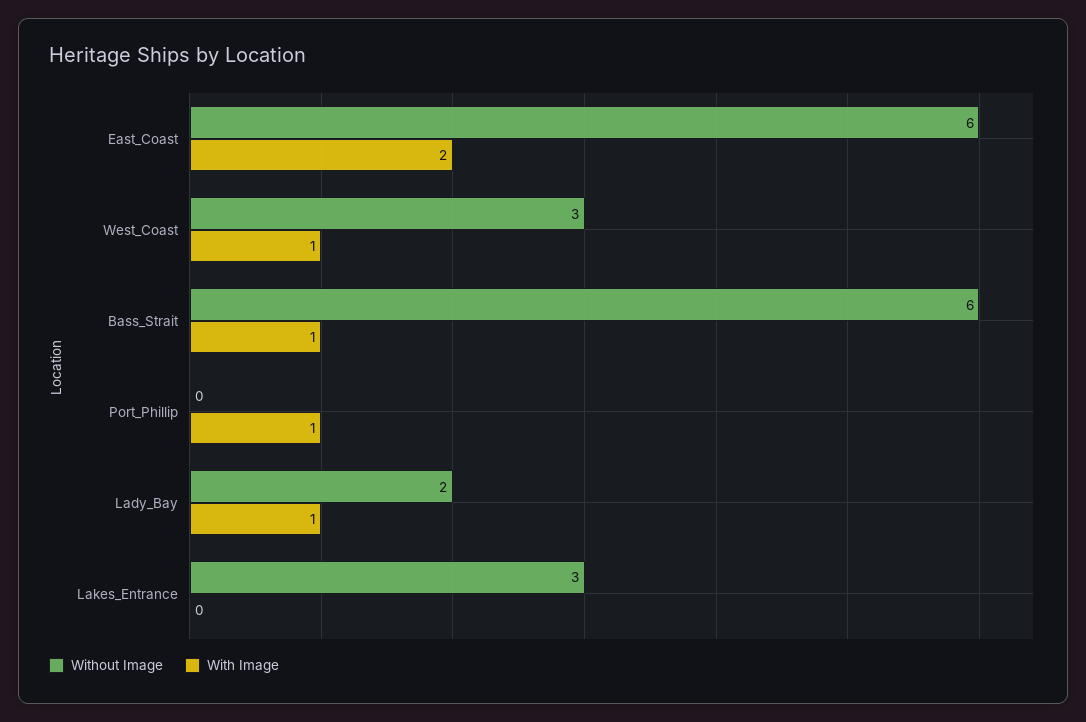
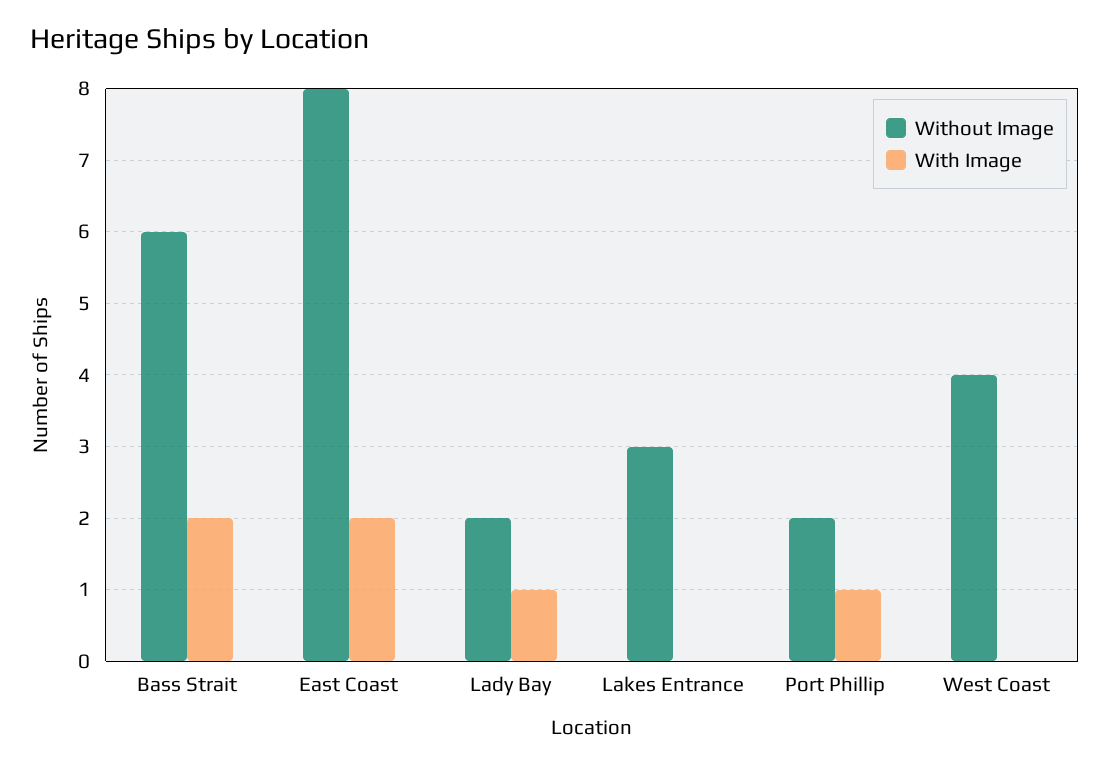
  {
    "Without Image": {
-     "East_Coast": 6,
+     "East_Coast": 8,
-     "West_Coast": 3,
+     "West_Coast": 4,
      "Bass_Strait": 6,
-     "Port_Phillip": 0,
+     "Port_Phillip": 2,
      "Lady_Bay": 2,
      "Lakes_Entrance": 3
    },
    "With Image": {
      "East_Coast": 2,
-     "West_Coast": 1,
+     "West_Coast": 0,
-     "Bass_Strait": 1,
+     "Bass_Strait": 2,
      "Port_Phillip": 1,
      "Lady_Bay": 1,
      "Lakes_Entrance": 0
    }
  }

